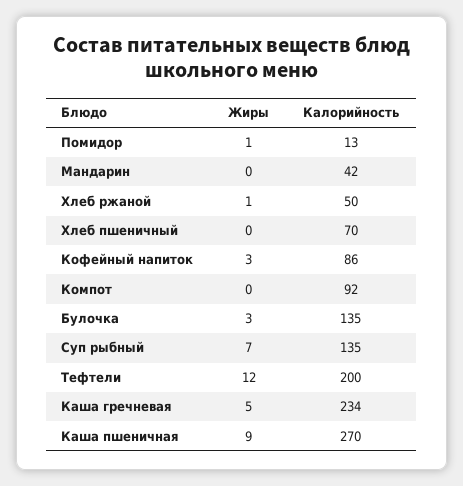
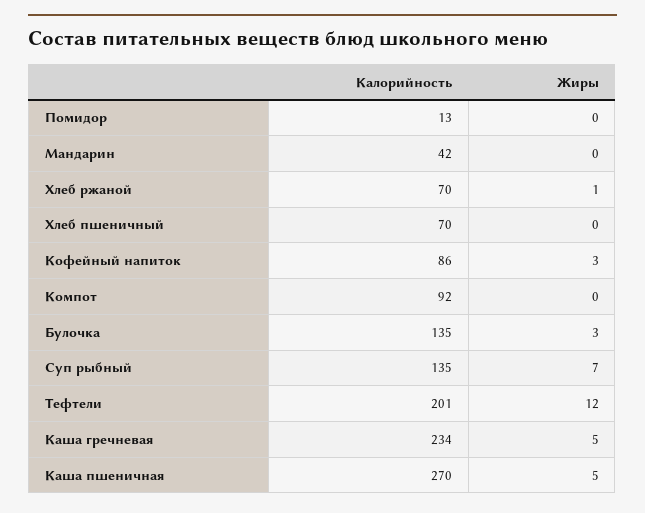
  {
    "Жиры": {
-     "Помидор": 1,
+     "Помидор": 0,
      "Мандарин": 0,
      "Хлеб ржаной": 1,
      "Хлеб пшеничный": 0,
      "Кофейный напиток": 3,
      "Компот": 0,
      "Булочка": 3,
      "Суп рыбный": 7,
      "Тефтели": 12,
      "Каша гречневая": 5,
-     "Каша пшеничная": 9
+     "Каша пшеничная": 5
    },
    "Калорийность": {
      "Помидор": 13,
      "Мандарин": 42,
-     "Хлеб ржаной": 50,
+     "Хлеб ржаной": 70,
      "Хлеб пшеничный": 70,
      "Кофейный напиток": 86,
      "Компот": 92,
      "Булочка": 135,
      "Суп рыбный": 135,
-     "Тефтели": 200,
+     "Тефтели": 201,
      "Каша гречневая": 234,
      "Каша пшеничная": 270
    }
  }

